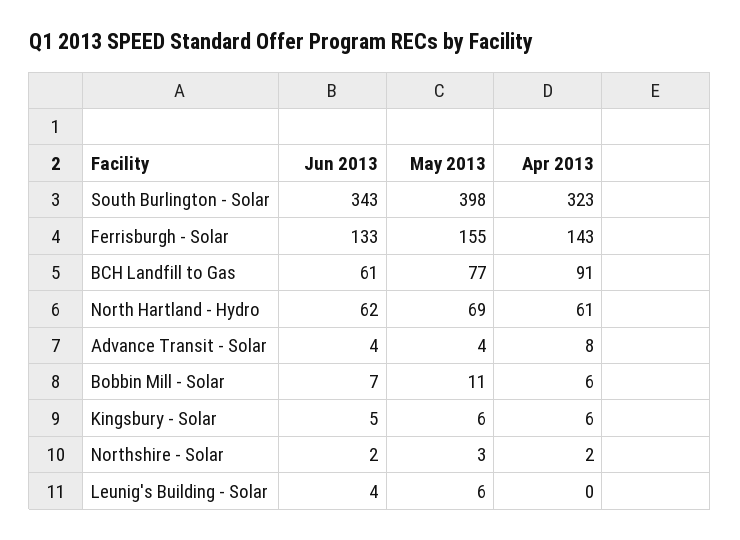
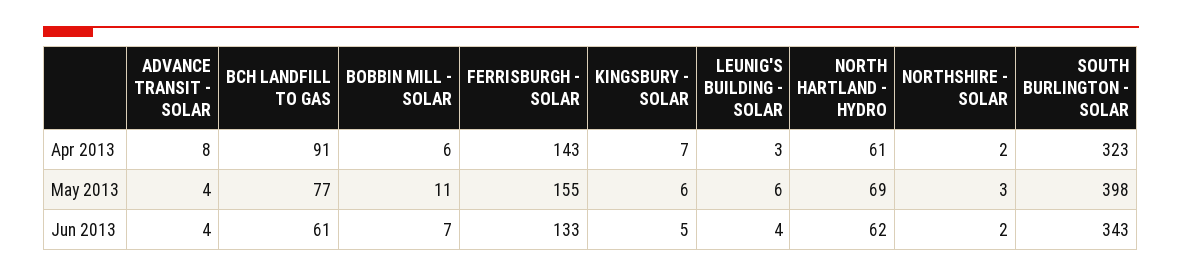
  {
    "Jun 2013": {
      "South Burlington - Solar": 343,
      "Ferrisburgh - Solar": 133,
      "BCH Landfill to Gas": 61,
      "North Hartland - Hydro": 62,
      "Advance Transit - Solar": 4,
      "Bobbin Mill - Solar": 7,
      "Kingsbury - Solar": 5,
      "Northshire - Solar": 2,
      "Leunig's Building - Solar": 4
    },
    "May 2013": {
      "South Burlington - Solar": 398,
      "Ferrisburgh - Solar": 155,
      "BCH Landfill to Gas": 77,
      "North Hartland - Hydro": 69,
      "Advance Transit - Solar": 4,
      "Bobbin Mill - Solar": 11,
      "Kingsbury - Solar": 6,
      "Northshire - Solar": 3,
      "Leunig's Building - Solar": 6
    },
    "Apr 2013": {
      "South Burlington - Solar": 323,
      "Ferrisburgh - Solar": 143,
      "BCH Landfill to Gas": 91,
      "North Hartland - Hydro": 61,
      "Advance Transit - Solar": 8,
      "Bobbin Mill - Solar": 6,
-     "Kingsbury - Solar": 6,
+     "Kingsbury - Solar": 7,
      "Northshire - Solar": 2,
-     "Leunig's Building - Solar": 0
+     "Leunig's Building - Solar": 3
    }
  }

